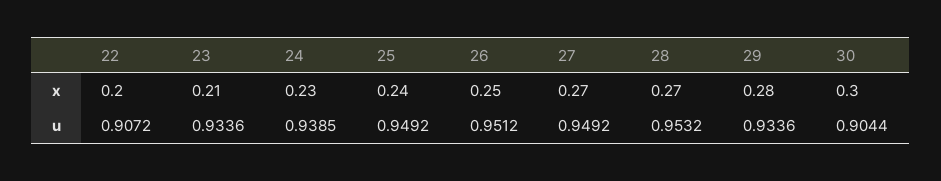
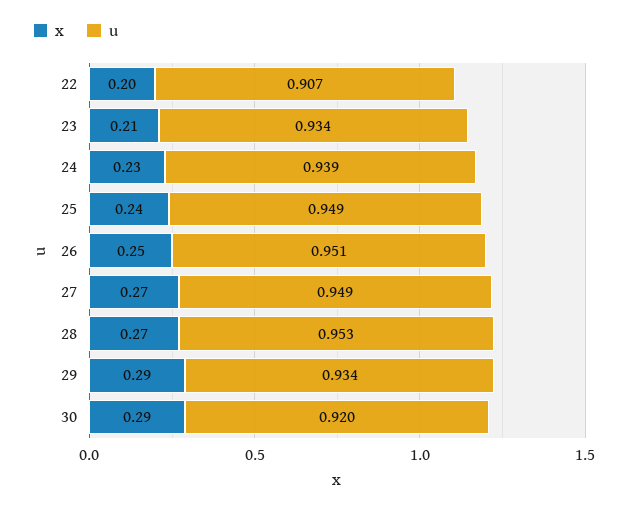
  {
    "x": {
      "22": 0.2,
      "23": 0.21,
      "24": 0.23,
      "25": 0.24,
      "26": 0.25,
      "27": 0.27,
      "28": 0.27,
-     "29": 0.28,
+     "29": 0.29,
-     "30": 0.3
+     "30": 0.29
    },
    "u": {
      "22": 0.9072,
      "23": 0.9336,
      "24": 0.9385,
      "25": 0.9492,
      "26": 0.9512,
      "27": 0.9492,
      "28": 0.9532,
      "29": 0.9336,
-     "30": 0.9044
+     "30": 0.92
    }
  }

